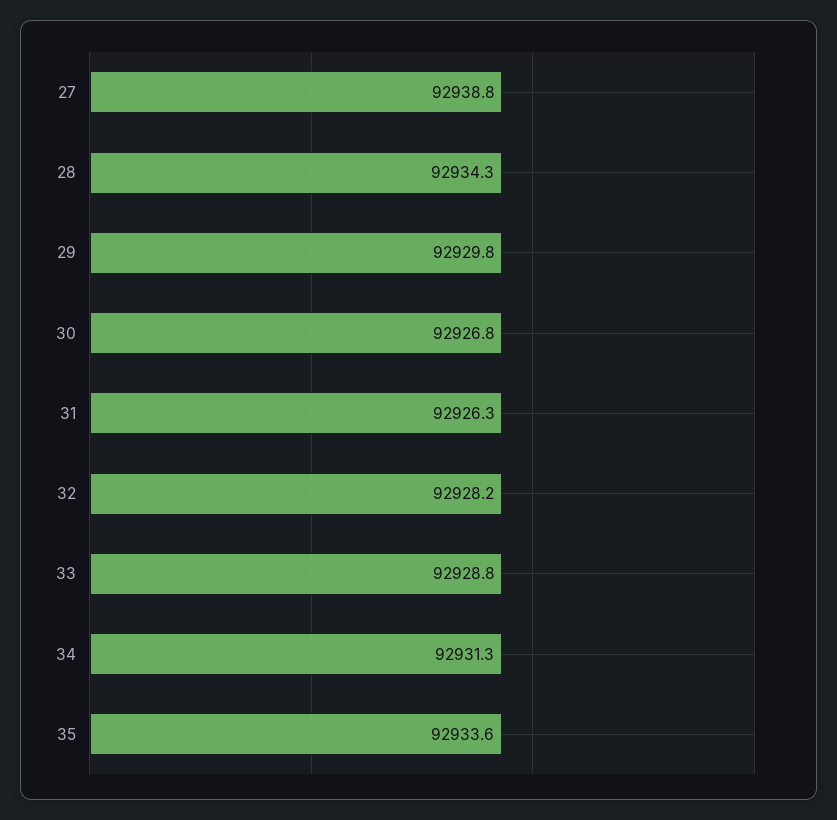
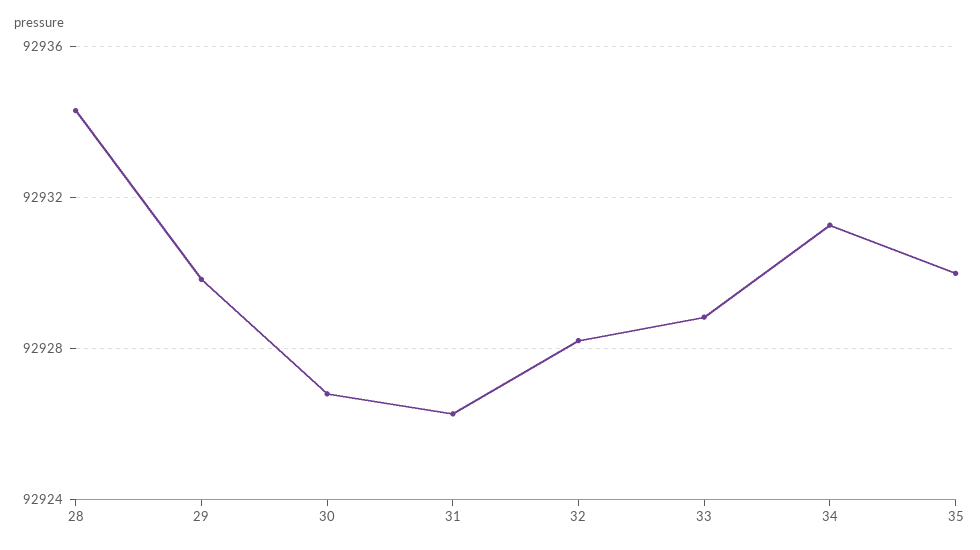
  {
-   "27": 92938.8,
    "28": 92934.3,
    "29": 92929.8,
    "30": 92926.8,
    "31": 92926.3,
    "32": 92928.2,
    "33": 92928.8,
    "34": 92931.3,
-   "35": 92933.6
+   "35": 92930
  }

